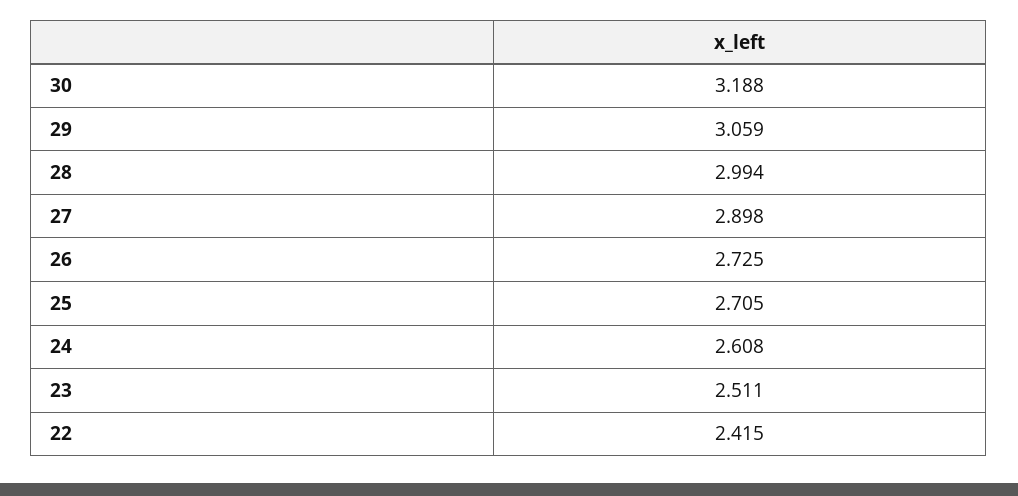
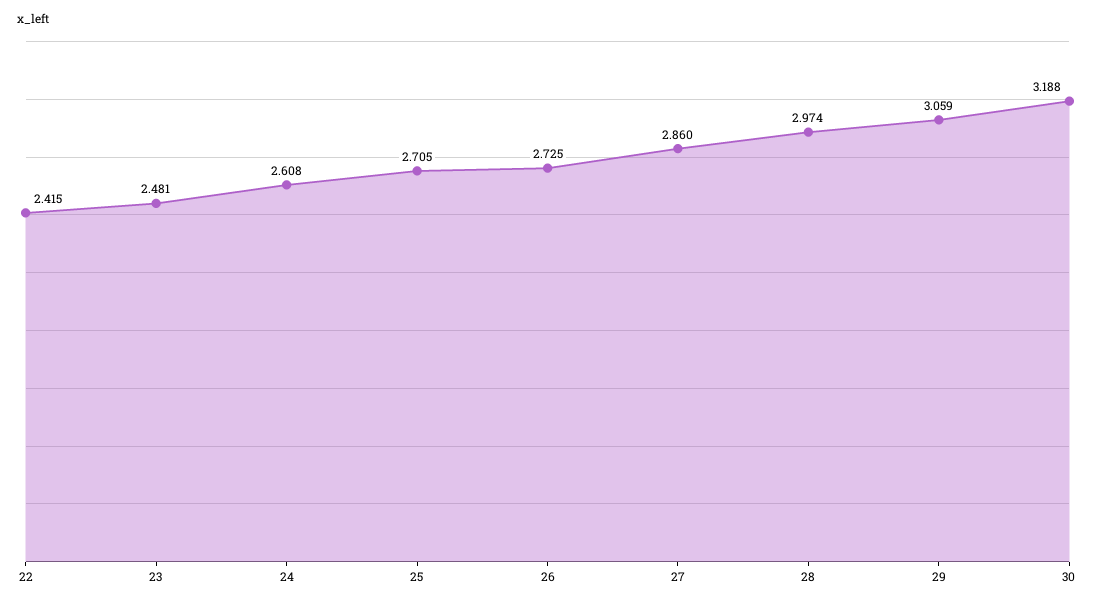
  {
    "30": 3.188,
    "29": 3.059,
-   "28": 2.994,
+   "28": 2.974,
-   "27": 2.898,
+   "27": 2.86,
    "26": 2.725,
    "25": 2.705,
    "24": 2.608,
-   "23": 2.511,
+   "23": 2.481,
    "22": 2.415
  }

